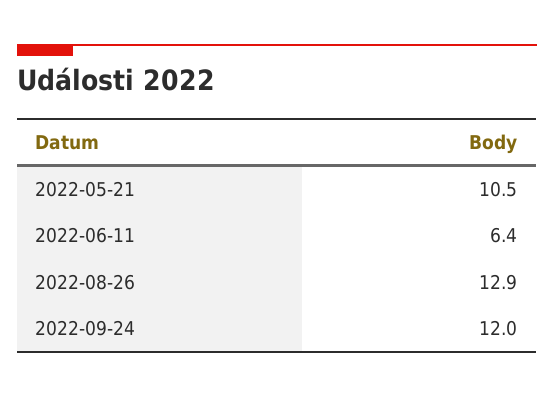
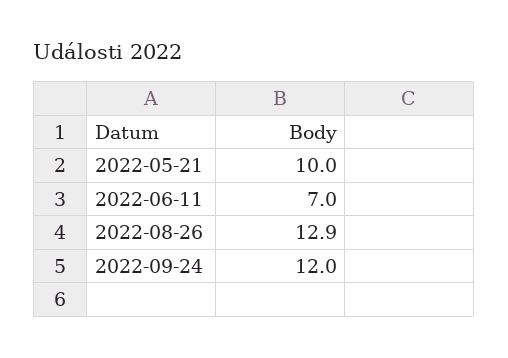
  {
-   "2022-05-21": 10.5,
+   "2022-05-21": 10,
-   "2022-06-11": 6.4,
+   "2022-06-11": 7,
    "2022-08-26": 12.9,
    "2022-09-24": 12
  }

